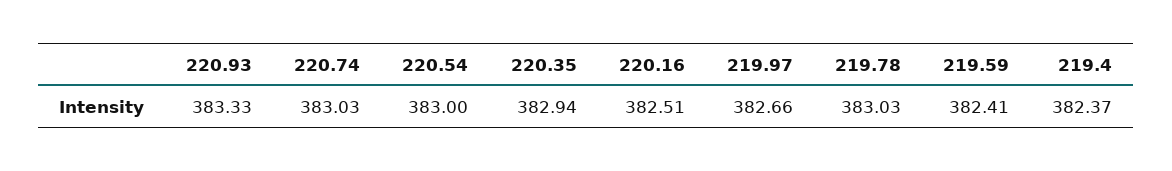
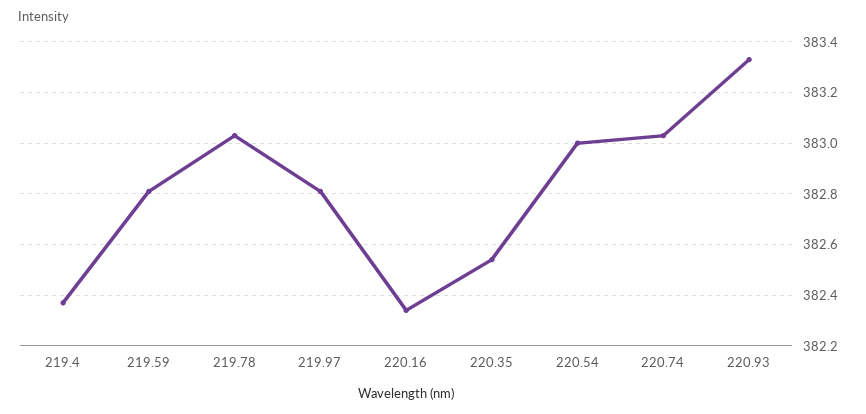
  {
    "220.93": 383.33,
    "220.74": 383.03,
    "220.54": 383,
-   "220.35": 382.94,
+   "220.35": 382.55,
-   "220.16": 382.51,
+   "220.16": 382.35,
-   "219.97": 382.66,
+   "219.97": 382.8,
    "219.78": 383.03,
-   "219.59": 382.41,
+   "219.59": 382.8,
    "219.4": 382.37
  }

